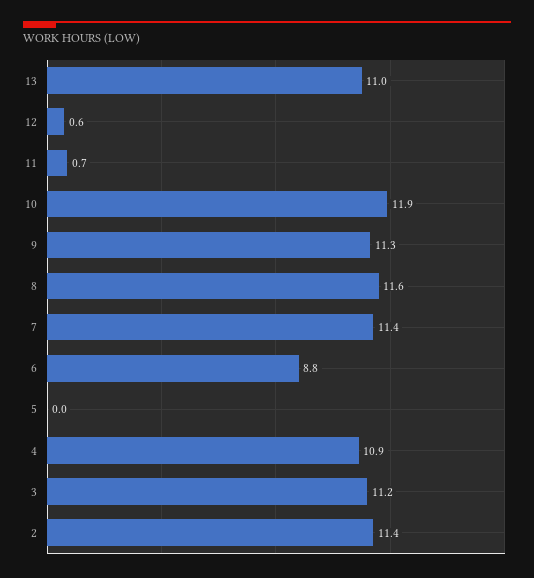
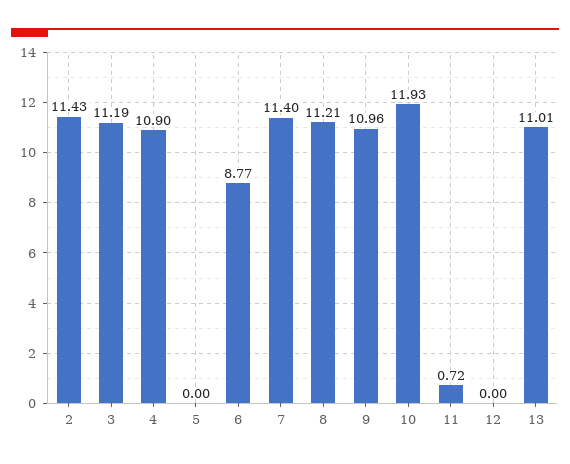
  {
    "13": 11.01,
-   "12": 0.6,
+   "12": 0,
    "11": 0.72,
    "10": 11.93,
-   "9": 11.3,
+   "9": 10.96,
-   "8": 11.6,
+   "8": 11.21,
    "7": 11.4,
    "6": 8.77,
    "5": 0,
    "4": 10.9,
    "3": 11.19,
    "2": 11.43
  }

